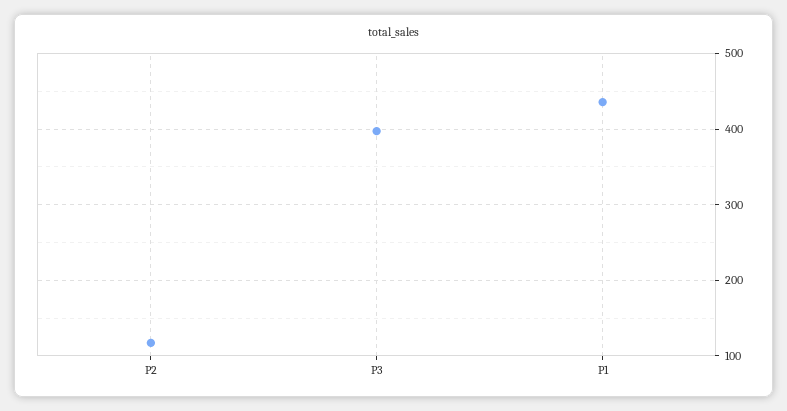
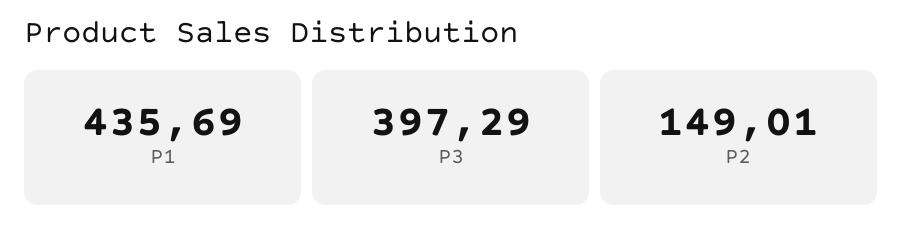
  {
-   "P2": 120,
+   "P2": 149.01,
    "P3": 397.29,
    "P1": 435.69
  }

